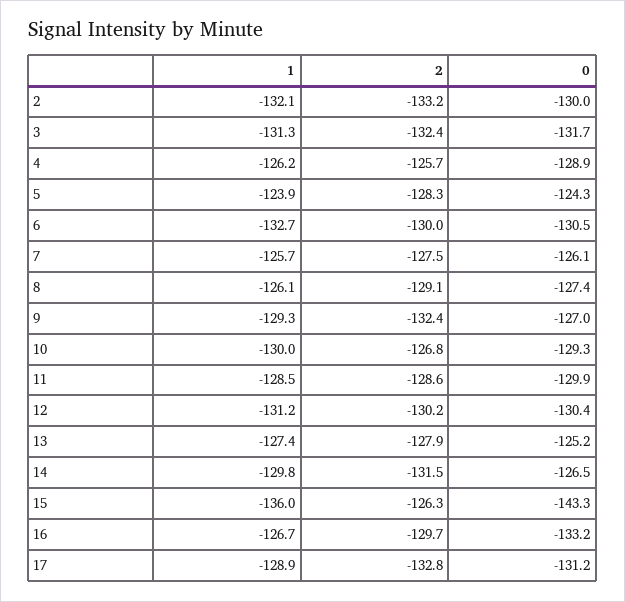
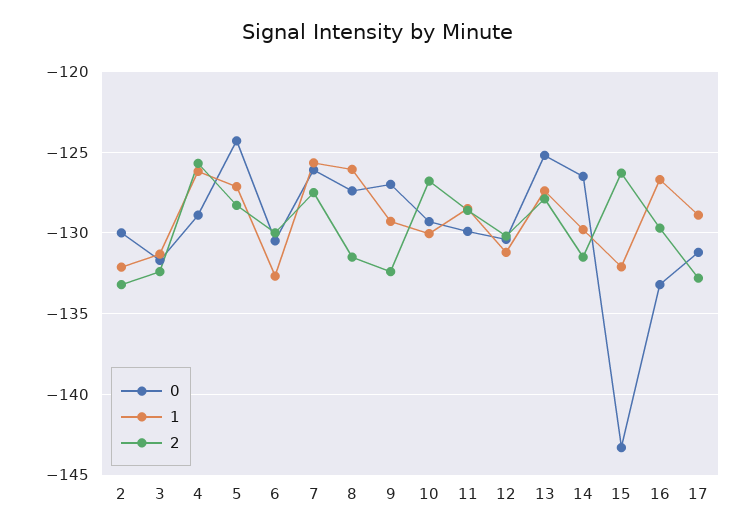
  {
    "1": {
      "2": -132.1,
      "3": -131.3,
      "4": -126.2,
-     "5": -123.9,
+     "5": -127,
      "6": -132.7,
      "7": -125.7,
      "8": -126.1,
      "9": -129.3,
      "10": -130,
      "11": -128.5,
      "12": -131.2,
      "13": -127.4,
      "14": -129.8,
-     "15": -136,
+     "15": -132,
      "16": -126.7,
      "17": -128.9
    },
    "2": {
      "2": -133.2,
      "3": -132.4,
      "4": -125.7,
      "5": -128.3,
      "6": -130,
      "7": -127.5,
-     "8": -129.1,
+     "8": -131.5,
      "9": -132.4,
      "10": -126.8,
      "11": -128.6,
      "12": -130.2,
      "13": -127.9,
      "14": -131.5,
      "15": -126.3,
      "16": -129.7,
      "17": -132.8
    },
    "0": {
      "2": -130,
      "3": -131.7,
      "4": -128.9,
      "5": -124.3,
      "6": -130.5,
      "7": -126.1,
      "8": -127.4,
      "9": -127,
      "10": -129.3,
      "11": -129.9,
      "12": -130.4,
      "13": -125.2,
      "14": -126.5,
      "15": -143.3,
      "16": -133.2,
      "17": -131.2
    }
  }

